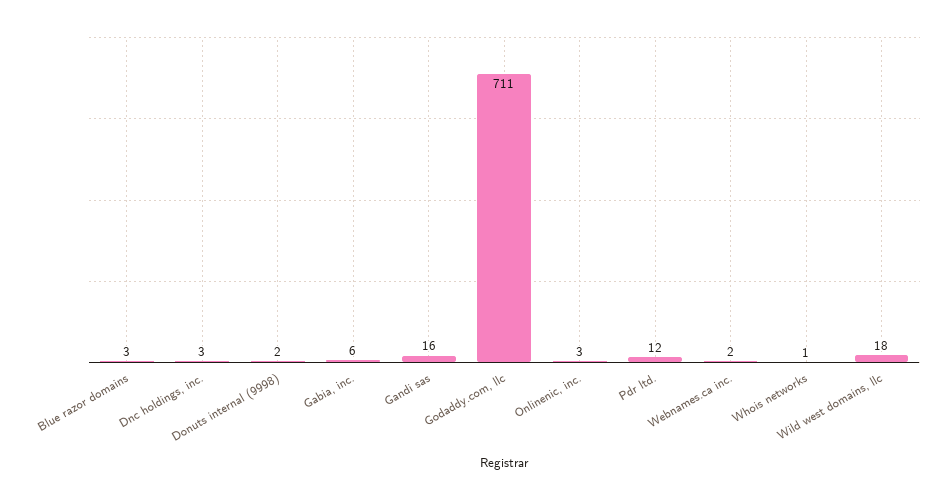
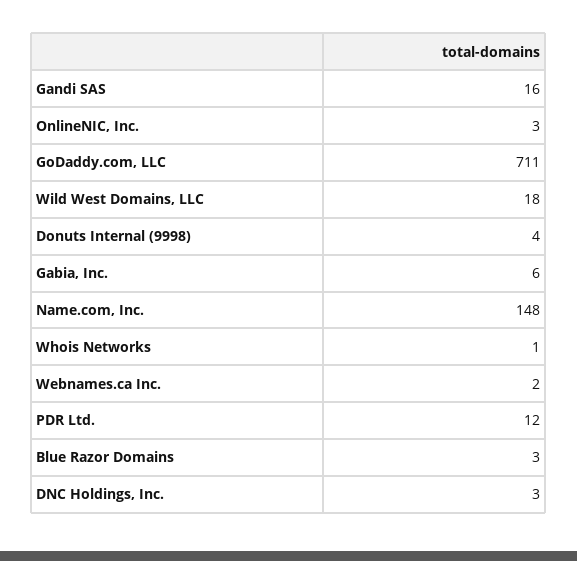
  {
    "Blue razor domains": 3,
    "Dnc holdings, inc.": 3,
-   "Donuts internal (9998)": 2,
+   "Donuts internal (9998)": 4,
    "Gabia, inc.": 6,
    "Gandi sas": 16,
    "Godaddy.com, llc": 711,
    "Onlinenic, inc.": 3,
    "Pdr ltd.": 12,
    "Webnames.ca inc.": 2,
    "Whois networks": 1,
-   "Wild west domains, llc": 18
+   "Wild west domains, llc": 18,
+   "Name.com, Inc.": 148
  }

